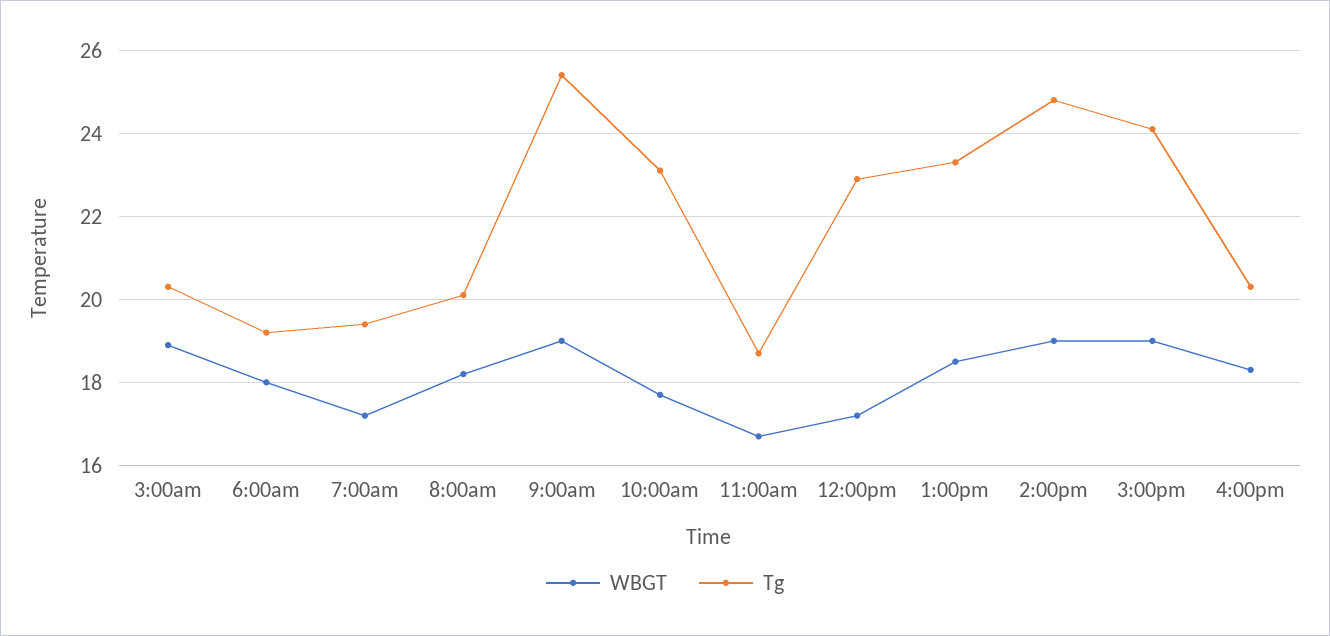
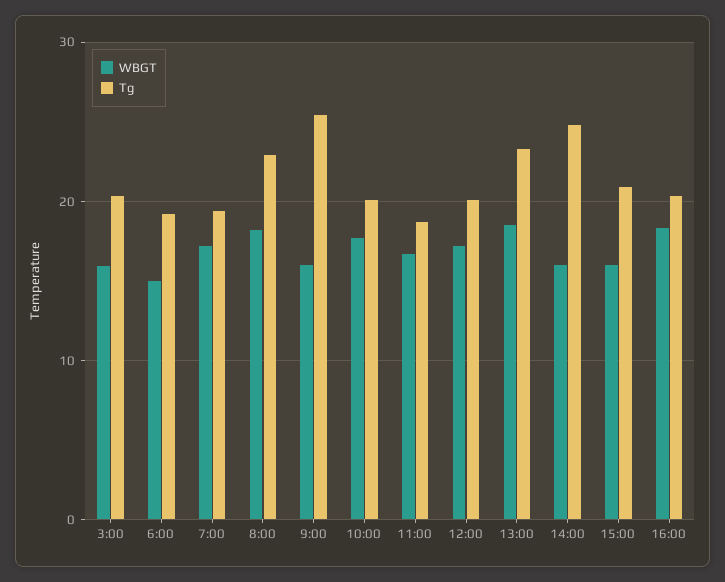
  {
    "WBGT": {
-     "3:00am": 19,
+     "3:00am": 16,
-     "6:00am": 18,
+     "6:00am": 15,
      "7:00am": 17,
      "8:00am": 18,
-     "9:00am": 19,
+     "9:00am": 16,
      "10:00am": 17.5,
      "11:00am": 16.5,
      "12:00pm": 17,
      "1:00pm": 18.5,
-     "2:00pm": 19,
+     "2:00pm": 16,
-     "3:00pm": 19,
+     "3:00pm": 16,
      "4:00pm": 18.5
    },
    "Tg": {
      "3:00am": 20.5,
      "6:00am": 19,
      "7:00am": 19.5,
-     "8:00am": 20,
+     "8:00am": 23,
      "9:00am": 25.5,
-     "10:00am": 23,
+     "10:00am": 20,
      "11:00am": 18.5,
-     "12:00pm": 23,
+     "12:00pm": 20,
      "1:00pm": 23.5,
      "2:00pm": 25,
-     "3:00pm": 24,
+     "3:00pm": 21,
      "4:00pm": 20.5
    }
  }

